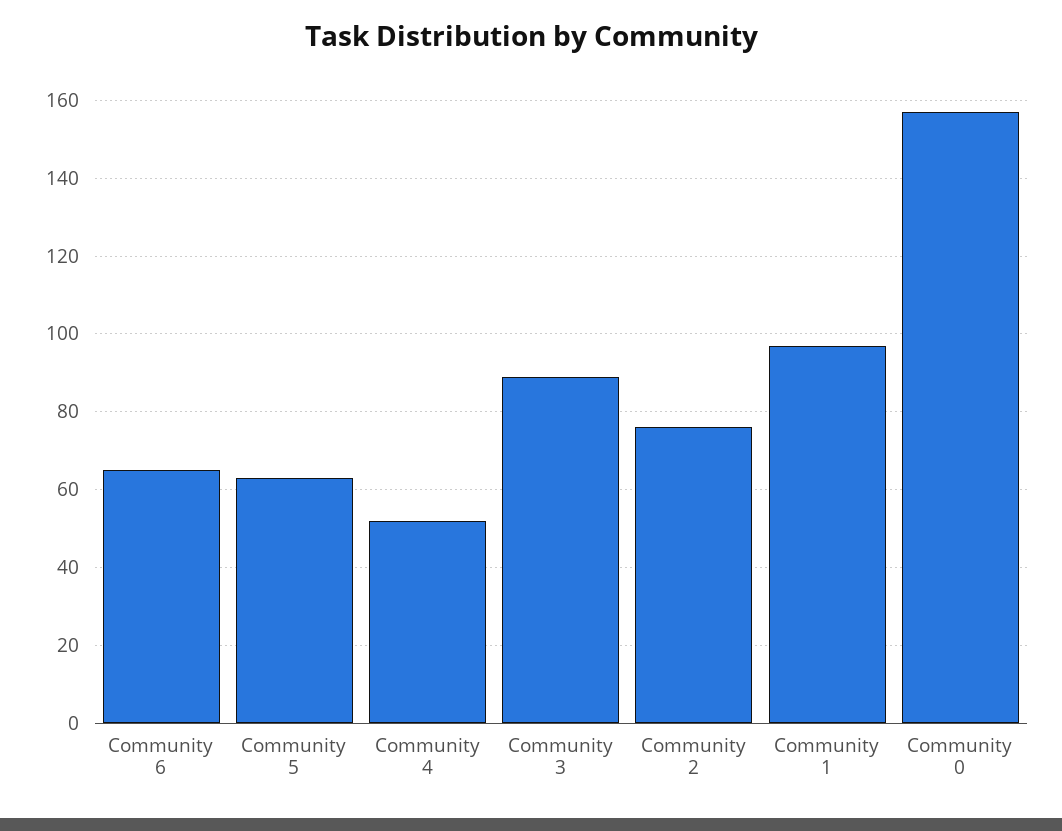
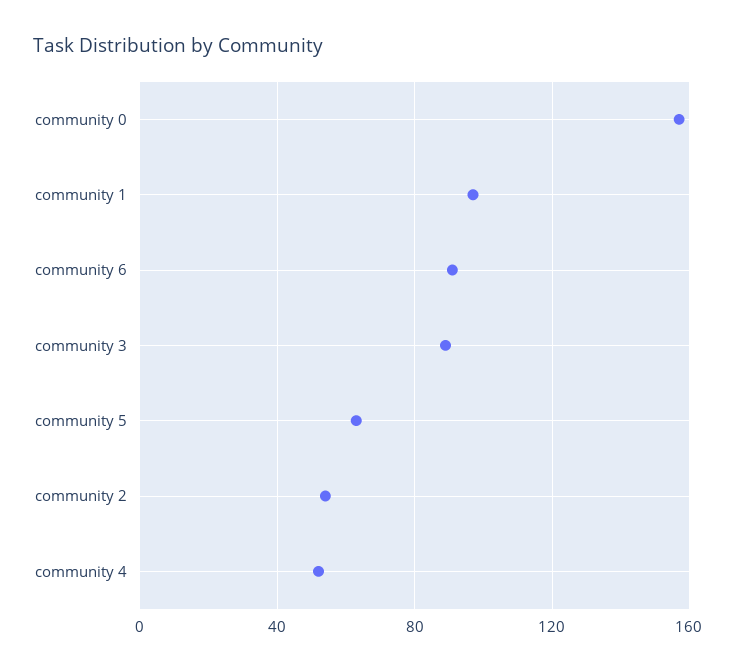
  {
-   "Community 6": 65,
+   "Community 6": 90,
    "Community 5": 65,
    "Community 4": 50,
    "Community 3": 90,
-   "Community 2": 75,
+   "Community 2": 55,
    "Community 1": 95,
    "Community 0": 155
  }

